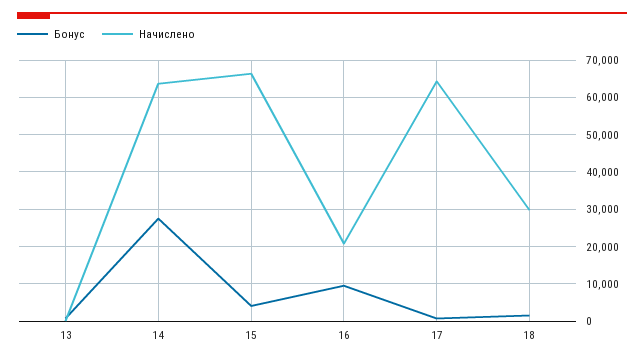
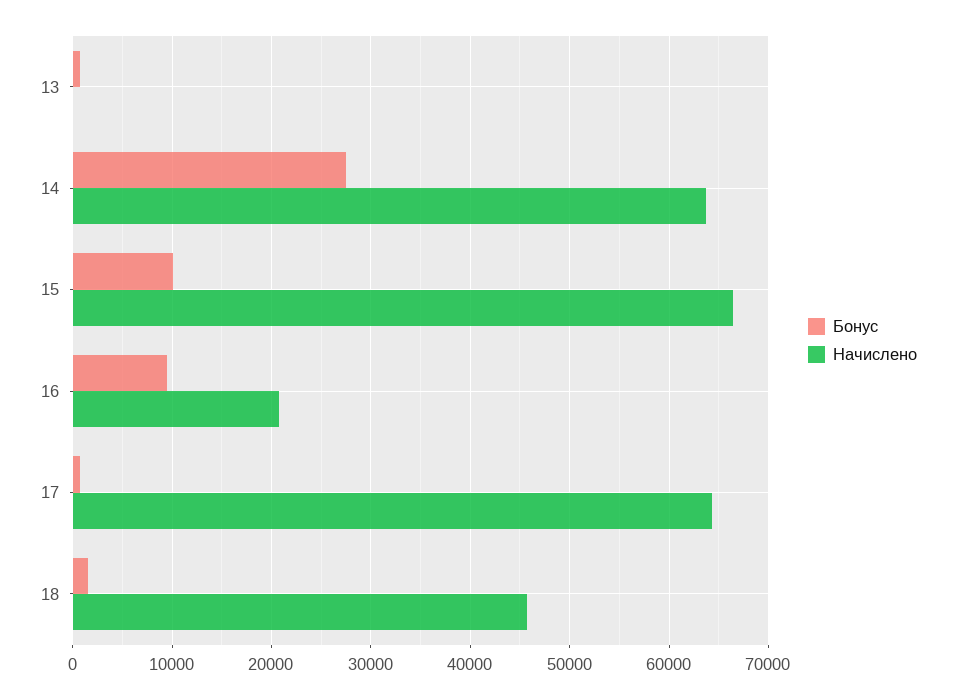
  {
    "Бонус": {
      "13": 1000,
      "14": 27000,
-     "15": 4000,
+     "15": 10000,
      "16": 10000,
      "17": 1000,
      "18": 2000
    },
    "Начислено": {
      "13": 0,
      "14": 64000,
      "15": 66000,
      "16": 21000,
      "17": 64000,
-     "18": 30000
+     "18": 46000
    }
  }

